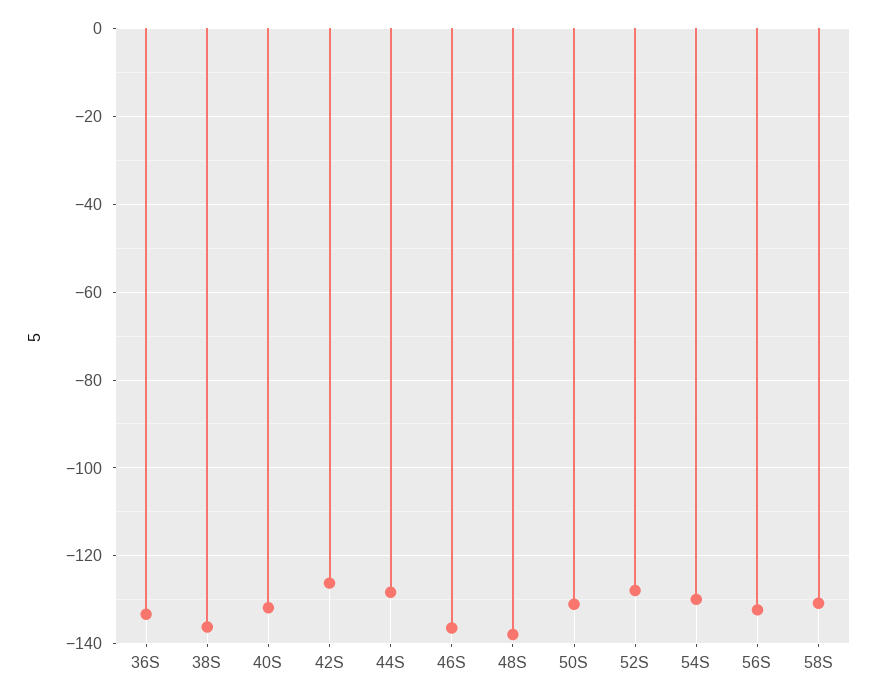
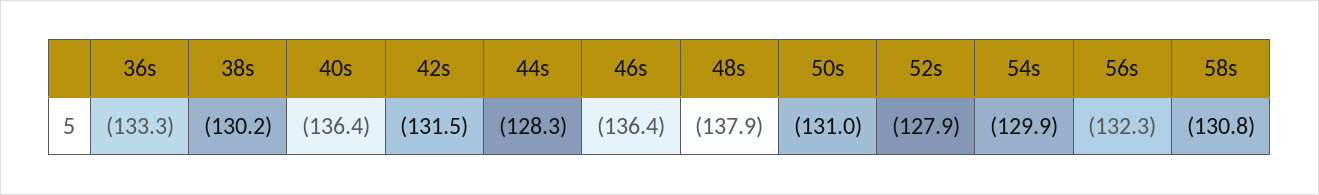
  {
    "36S": -133.3,
-   "38S": -136,
+   "38S": -130.2,
-   "40S": -132,
+   "40S": -136.4,
-   "42S": -126,
+   "42S": -131.5,
    "44S": -128.3,
    "46S": -136.4,
    "48S": -137.9,
    "50S": -131,
    "52S": -127.9,
    "54S": -129.9,
    "56S": -132.3,
    "58S": -130.8
  }

